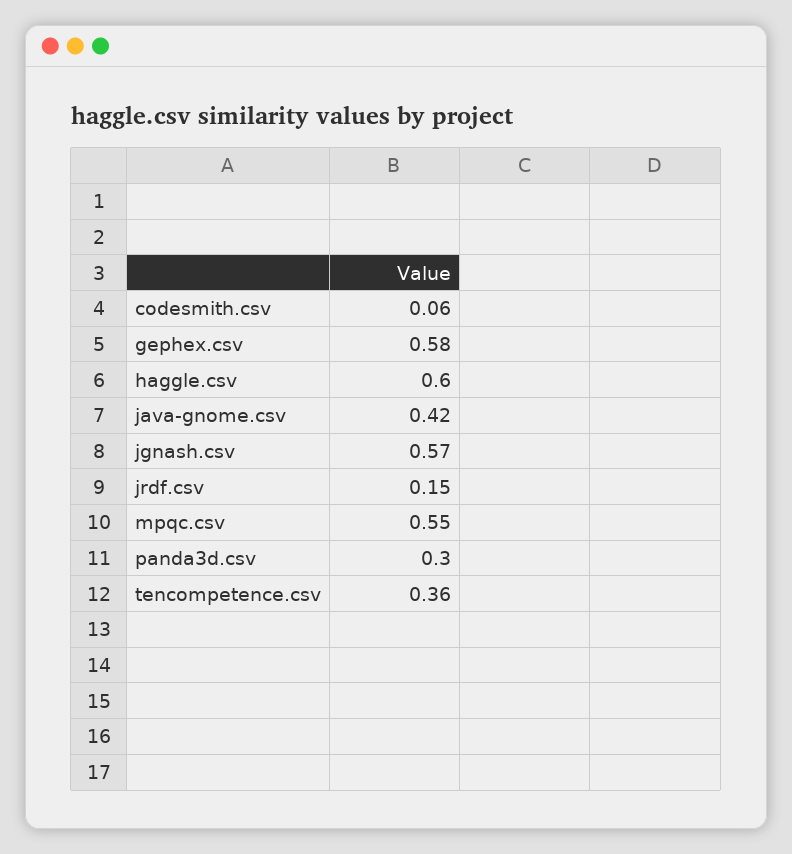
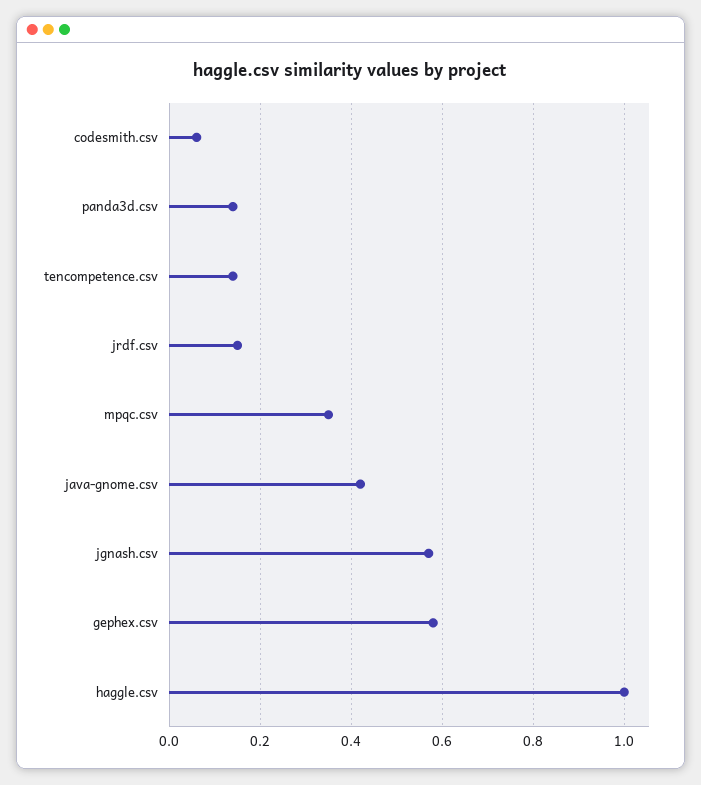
  {
    "codesmith.csv": 0.06,
    "gephex.csv": 0.58,
-   "haggle.csv": 0.6,
+   "haggle.csv": 1,
    "java-gnome.csv": 0.42,
    "jgnash.csv": 0.57,
    "jrdf.csv": 0.15,
-   "mpqc.csv": 0.55,
+   "mpqc.csv": 0.35,
-   "panda3d.csv": 0.3,
+   "panda3d.csv": 0.15,
-   "tencompetence.csv": 0.36
+   "tencompetence.csv": 0.15
  }

